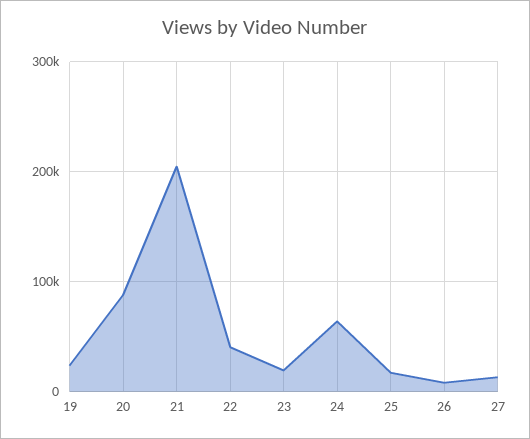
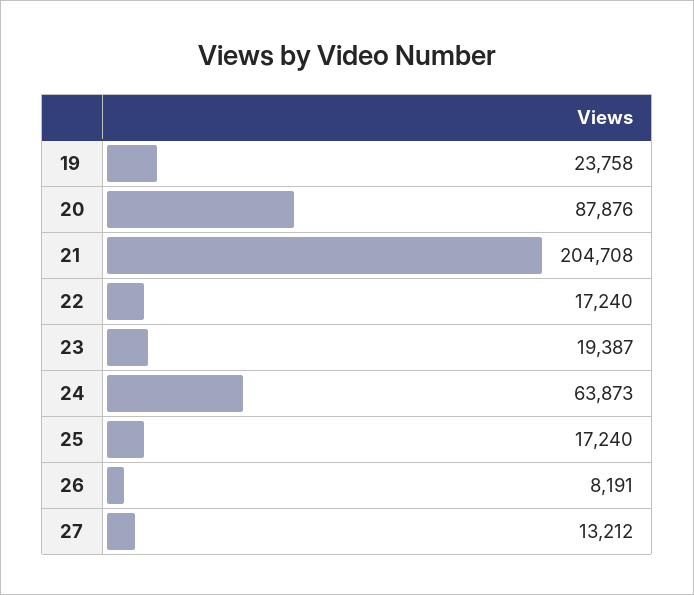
  {
    "19": 23758,
    "20": 87876,
    "21": 204708,
-   "22": 40000,
+   "22": 17240,
    "23": 19387,
    "24": 63873,
    "25": 17240,
    "26": 8191,
    "27": 13212
  }

